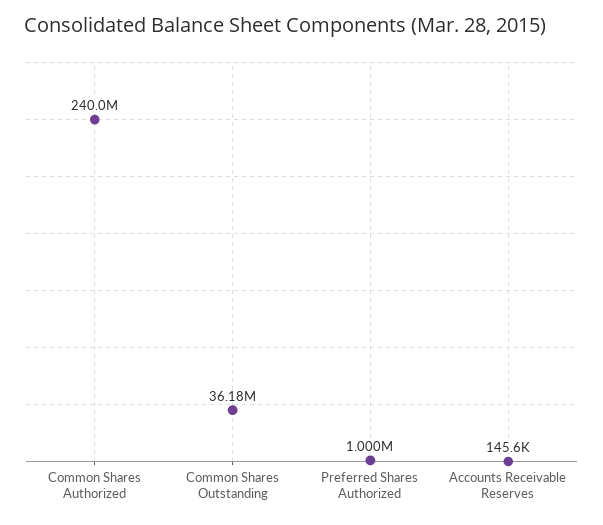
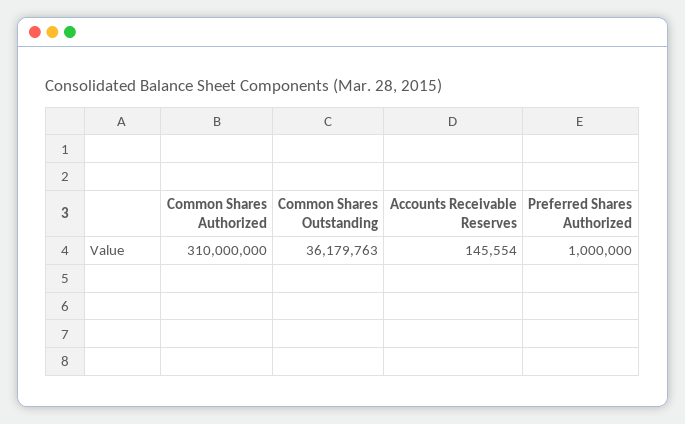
  {
-   "Common Shares Authorized": 240000000,
+   "Common Shares Authorized": 310000000,
    "Common Shares Outstanding": 36179763,
    "Preferred Shares Authorized": 1000000,
    "Accounts Receivable Reserves": 145554
  }

